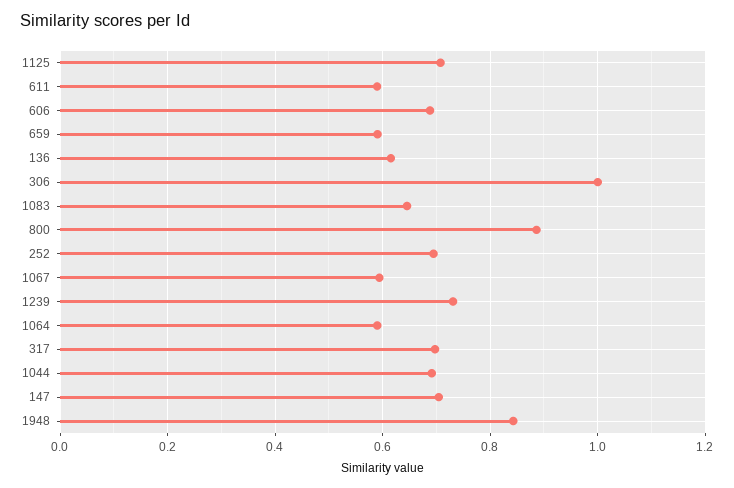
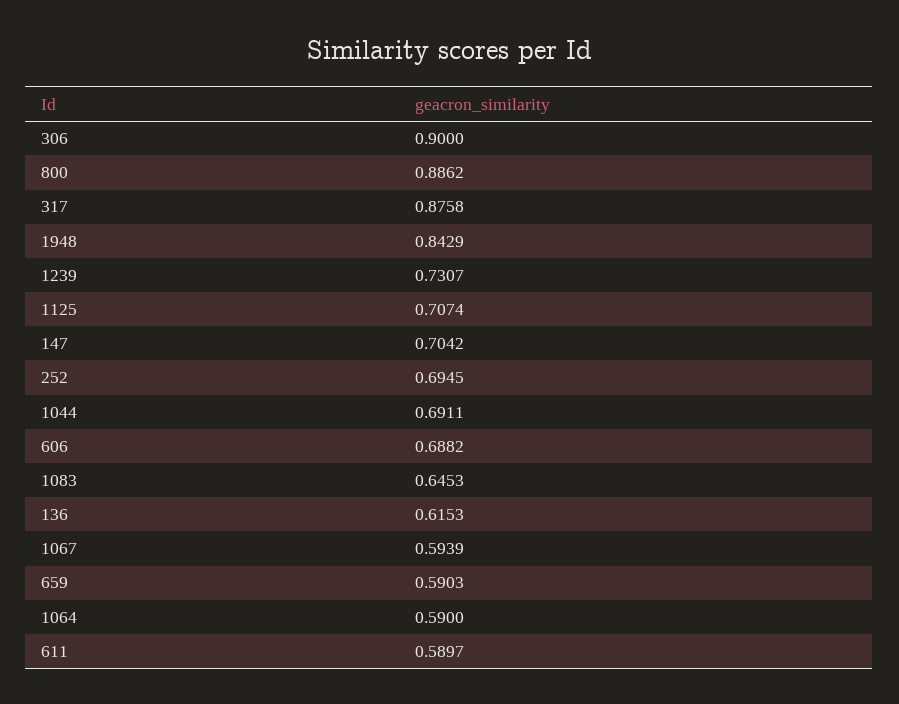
  {
    "1125": 0.7074,
    "611": 0.5897,
    "606": 0.6882,
    "659": 0.5903,
    "136": 0.6153,
-   "306": 1,
+   "306": 0.9,
    "1083": 0.6453,
    "800": 0.8862,
    "252": 0.6945,
    "1067": 0.5939,
    "1239": 0.7307,
    "1064": 0.59,
-   "317": 0.7,
+   "317": 0.8758,
    "1044": 0.6911,
    "147": 0.7042,
    "1948": 0.8429
  }

